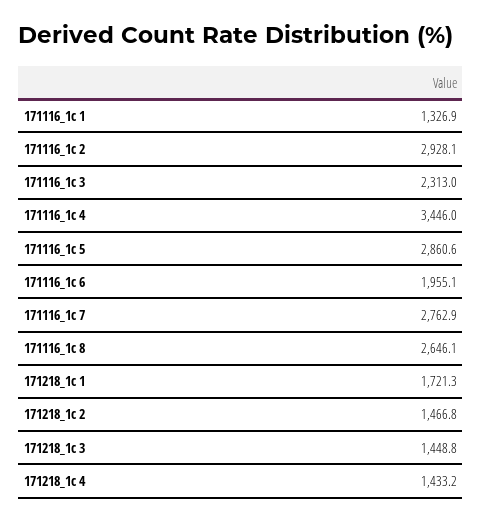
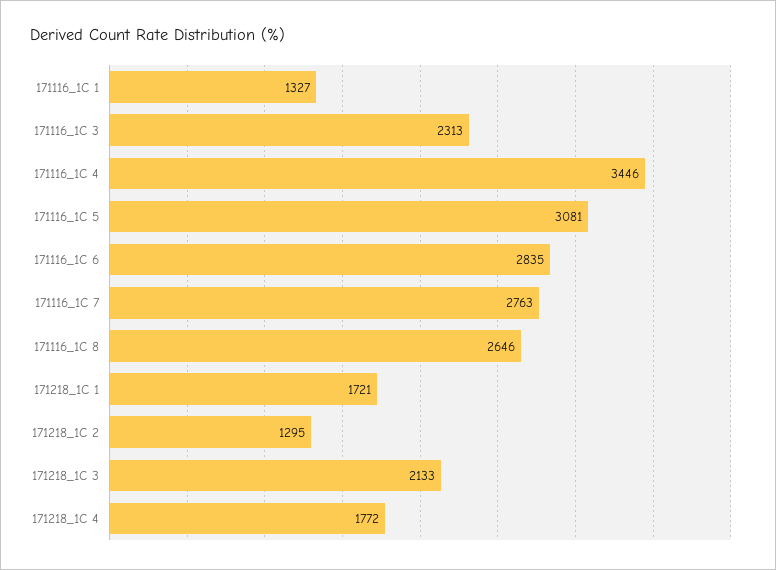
  {
    "171116_1c 1": 1326.9,
-   "171116_1c 2": 2928.1,
    "171116_1c 3": 2313,
    "171116_1c 4": 3446,
-   "171116_1c 5": 2860.6,
+   "171116_1c 5": 3081,
-   "171116_1c 6": 1955.1,
+   "171116_1c 6": 2835,
    "171116_1c 7": 2762.9,
    "171116_1c 8": 2646.1,
    "171218_1c 1": 1721.3,
-   "171218_1c 2": 1466.8,
+   "171218_1c 2": 1295,
-   "171218_1c 3": 1448.8,
+   "171218_1c 3": 2133,
-   "171218_1c 4": 1433.2
+   "171218_1c 4": 1772
  }

